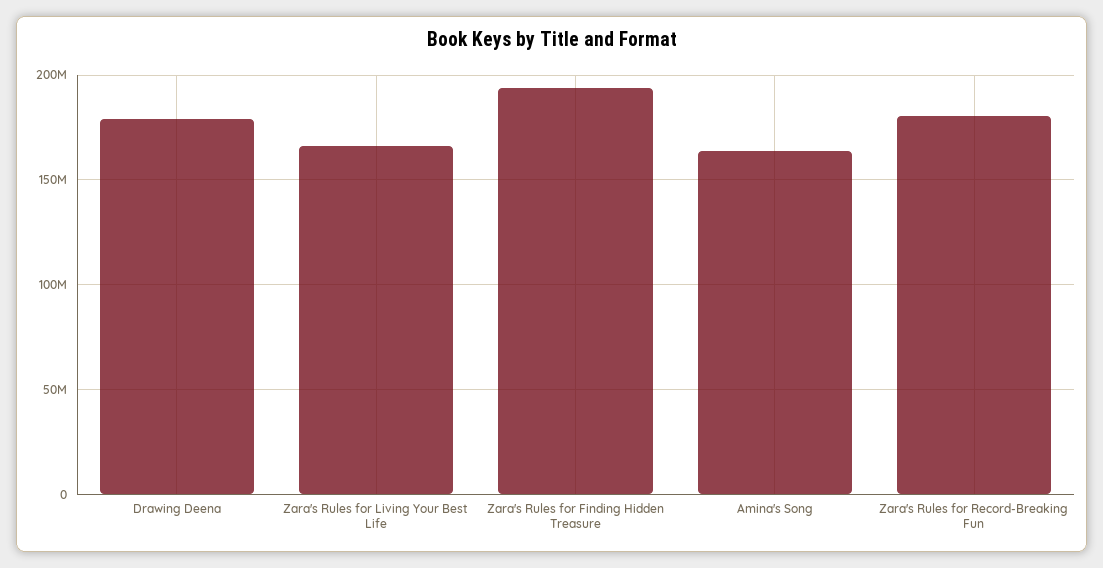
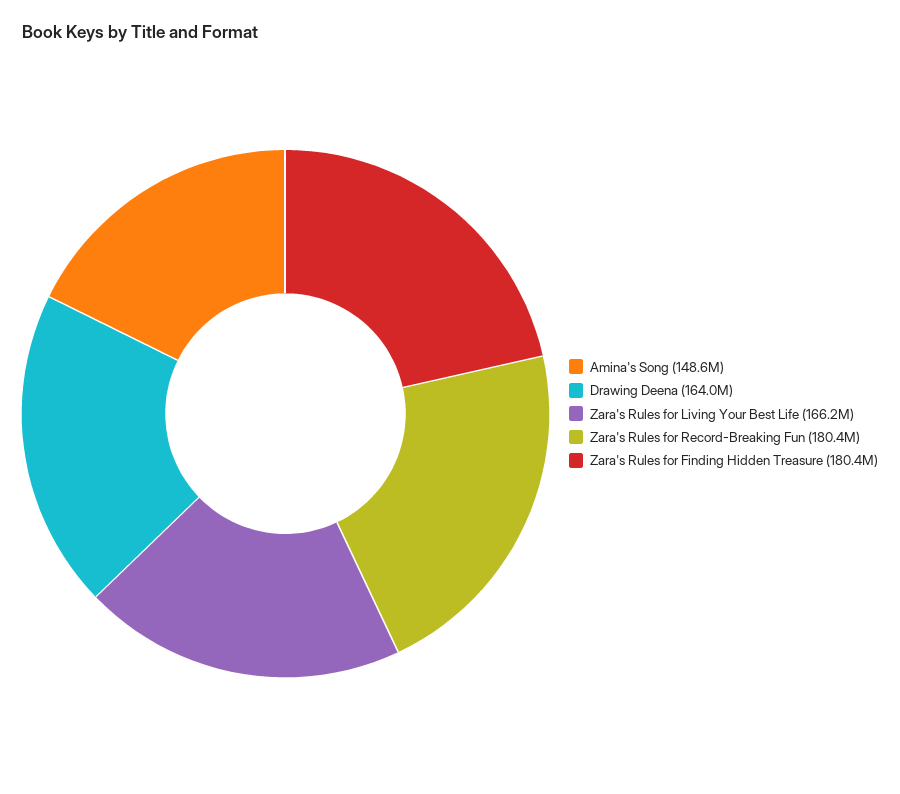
  {
-   "Drawing Deena": 180000000,
+   "Drawing Deena": 164000000,
    "Zara's Rules for Living Your Best Life": 166200000,
-   "Zara's Rules for Finding Hidden Treasure": 195000000,
+   "Zara's Rules for Finding Hidden Treasure": 180400000,
-   "Amina's Song": 165000000,
+   "Amina's Song": 148600000,
    "Zara's Rules for Record-Breaking Fun": 180400000
  }

